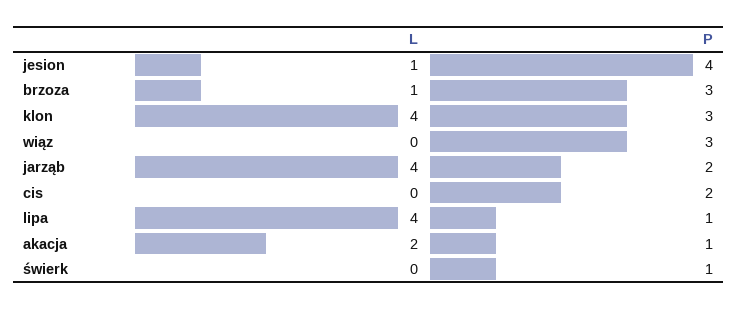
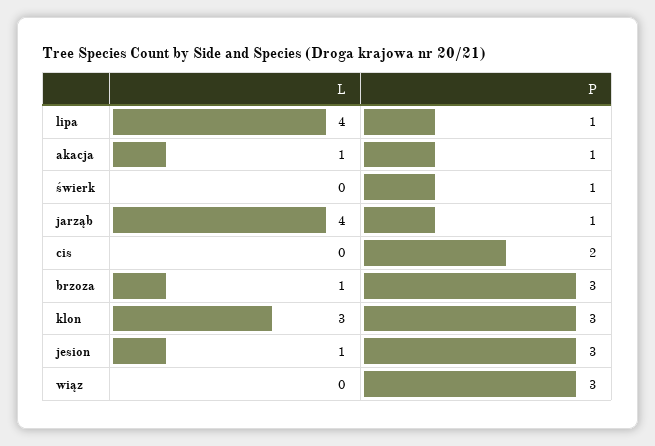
  {
    "L": {
      "jesion": 1,
      "brzoza": 1,
-     "klon": 4,
+     "klon": 3,
      "wiąz": 0,
      "jarząb": 4,
      "cis": 0,
      "lipa": 4,
-     "akacja": 2,
+     "akacja": 1,
      "świerk": 0
    },
    "P": {
-     "jesion": 4,
+     "jesion": 3,
      "brzoza": 3,
      "klon": 3,
      "wiąz": 3,
-     "jarząb": 2,
+     "jarząb": 1,
      "cis": 2,
      "lipa": 1,
      "akacja": 1,
      "świerk": 1
    }
  }

